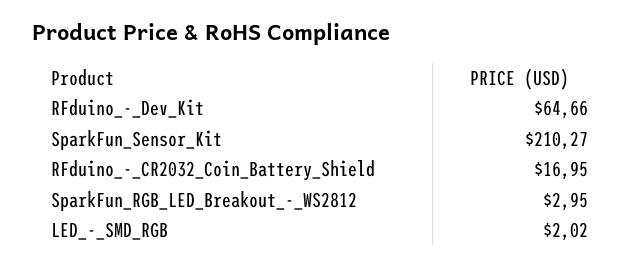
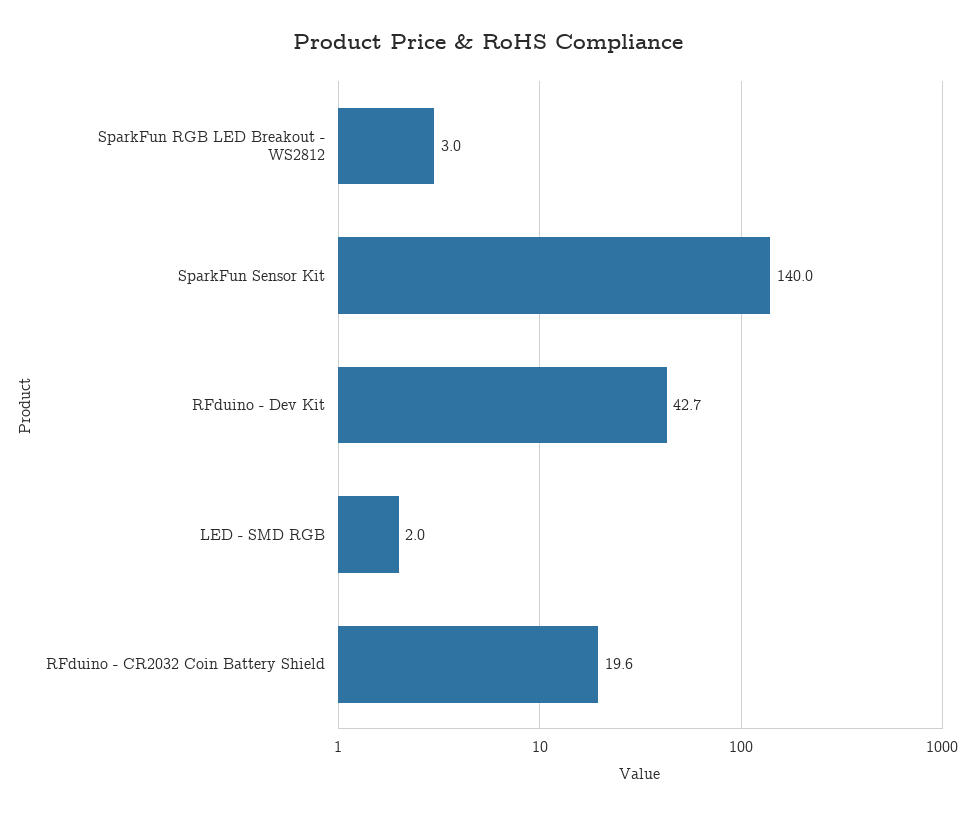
  {
-   "RFduino_-_Dev_Kit": 64.66,
+   "RFduino_-_Dev_Kit": 42.7,
-   "SparkFun_Sensor_Kit": 210.27,
+   "SparkFun_Sensor_Kit": 140,
-   "RFduino_-_CR2032_Coin_Battery_Shield": 16.95,
+   "RFduino_-_CR2032_Coin_Battery_Shield": 19.6,
    "SparkFun_RGB_LED_Breakout_-_WS2812": 2.95,
    "LED_-_SMD_RGB": 2.02
  }

